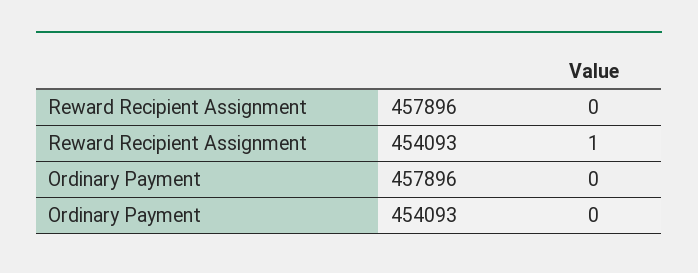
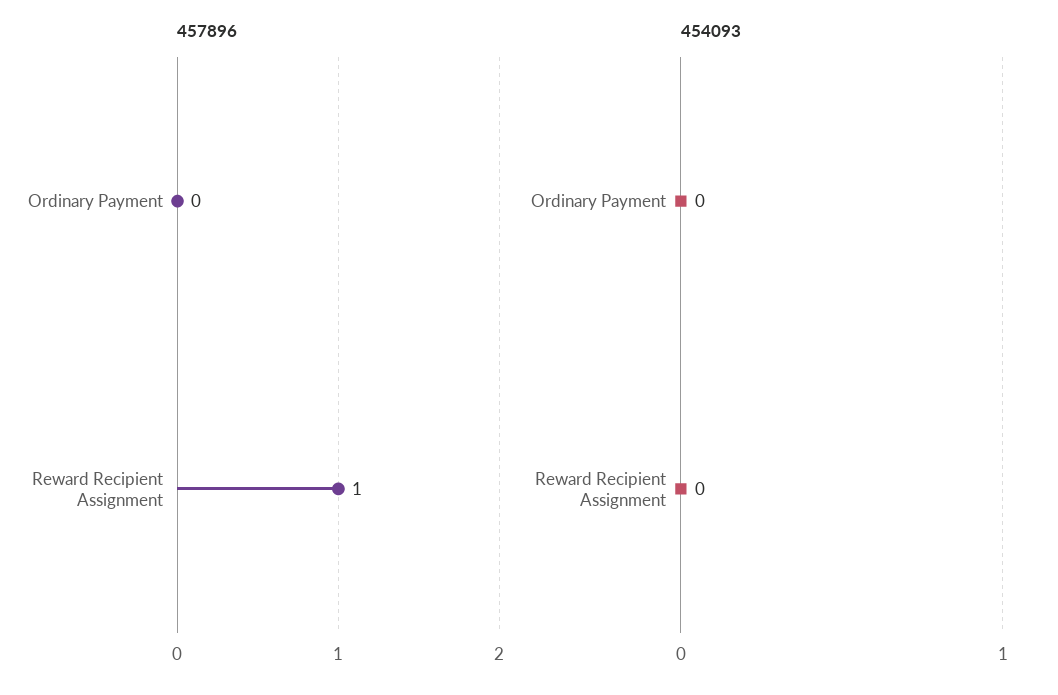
  {
    "457896": {
-     "Reward Recipient Assignment": 0,
+     "Reward Recipient Assignment": 1,
      "Ordinary Payment": 0
    },
    "454093": {
-     "Reward Recipient Assignment": 1,
+     "Reward Recipient Assignment": 0,
      "Ordinary Payment": 0
    }
  }

